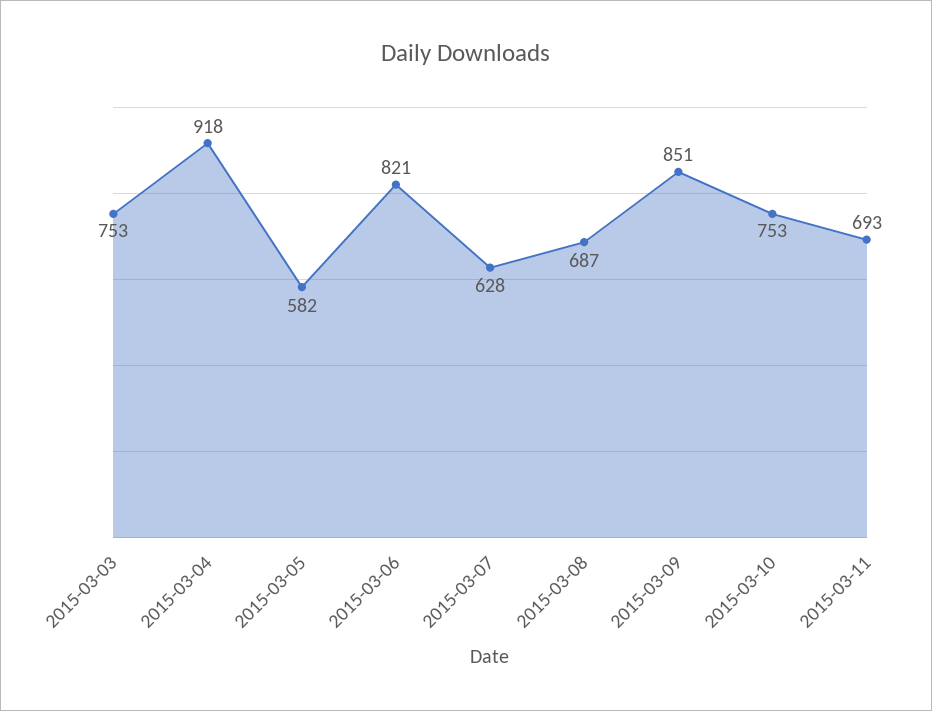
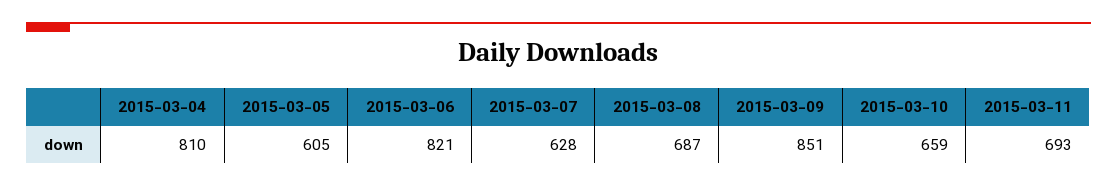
  {
-   "2015-03-03": 753,
-   "2015-03-04": 918,
+   "2015-03-04": 810,
-   "2015-03-05": 582,
+   "2015-03-05": 605,
    "2015-03-06": 821,
    "2015-03-07": 628,
    "2015-03-08": 687,
    "2015-03-09": 851,
-   "2015-03-10": 753,
+   "2015-03-10": 659,
    "2015-03-11": 693
  }

